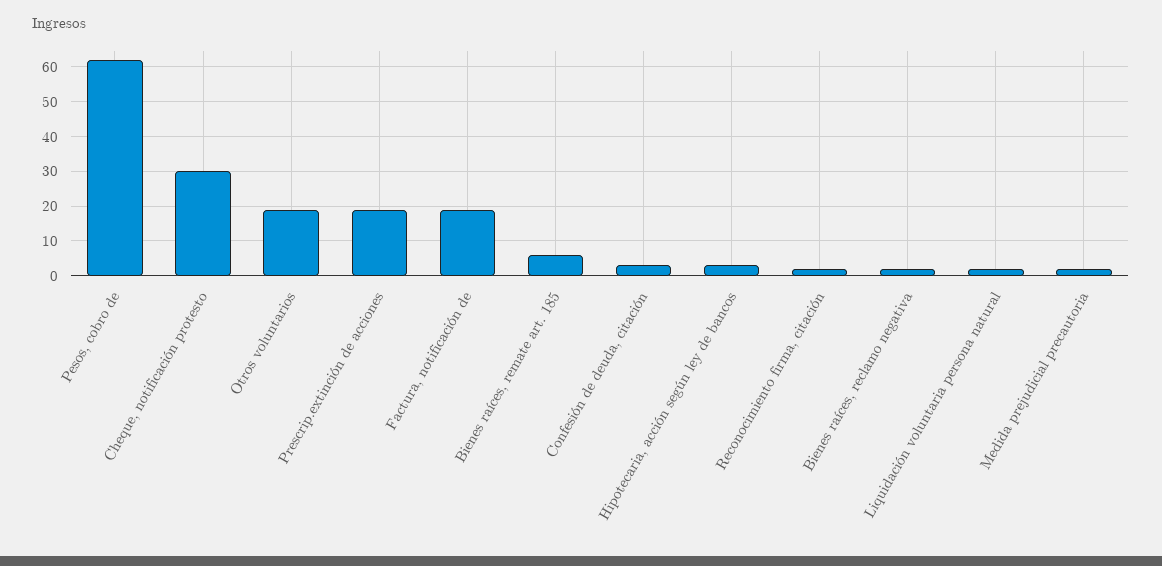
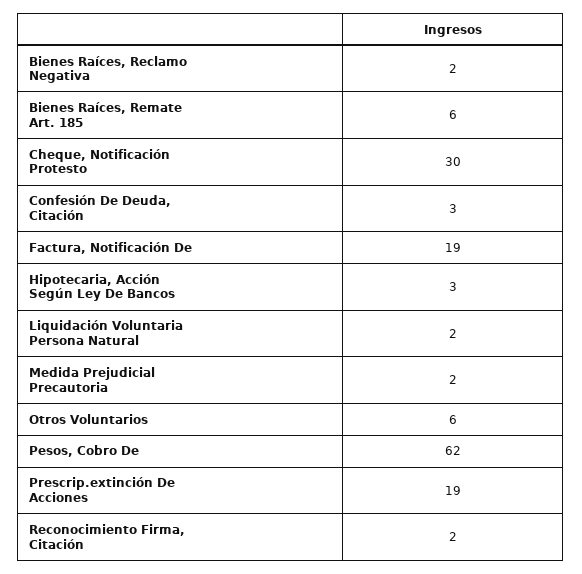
  {
    "Pesos, cobro de": 62,
    "Cheque, notificación protesto": 30,
-   "Otros voluntarios": 20,
+   "Otros voluntarios": 6,
    "Prescrip.extinción de acciones": 19,
    "Factura, notificación de": 19,
    "Bienes raíces, remate art. 185": 6,
    "Confesión de deuda, citación": 3,
    "Hipotecaria, acción según ley de bancos": 3,
    "Reconocimiento firma, citación": 2,
    "Bienes raíces, reclamo negativa": 2,
    "Liquidación voluntaria persona natural": 2,
    "Medida prejudicial precautoria": 2
  }

